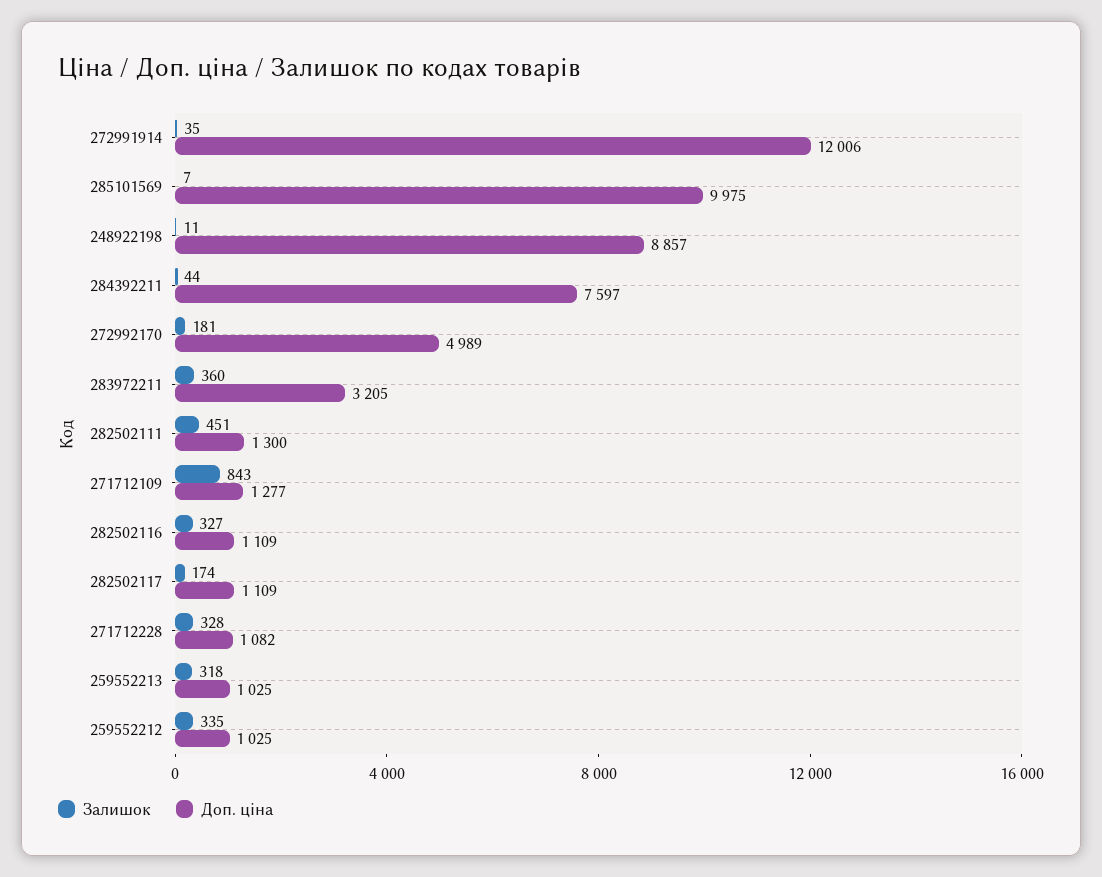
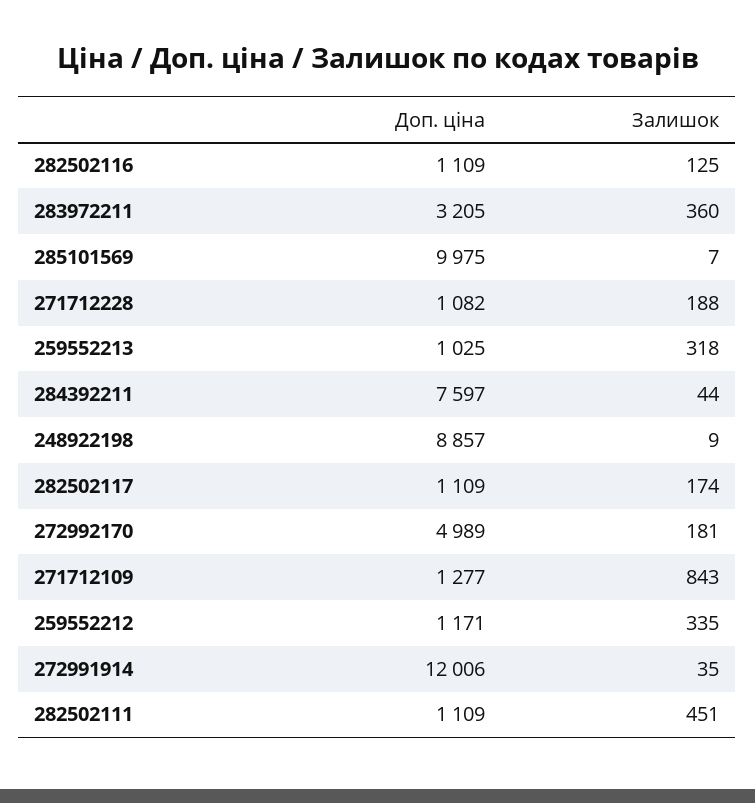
  {
    "Залишок": {
      "272991914": 35,
      "285101569": 7,
-     "248922198": 11,
+     "248922198": 9,
      "284392211": 44,
      "272992170": 181,
      "283972211": 360,
      "282502111": 451,
      "271712109": 843,
-     "282502116": 327,
+     "282502116": 125,
      "282502117": 174,
-     "271712228": 328,
+     "271712228": 188,
      "259552213": 318,
      "259552212": 335
    },
    "Доп. ціна": {
      "272991914": 12006,
      "285101569": 9975,
      "248922198": 8857,
      "284392211": 7597,
      "272992170": 4989,
      "283972211": 3205,
-     "282502111": 1300,
+     "282502111": 1109,
      "271712109": 1277,
      "282502116": 1109,
      "282502117": 1109,
      "271712228": 1082,
      "259552213": 1025,
-     "259552212": 1025
+     "259552212": 1171
    }
  }

